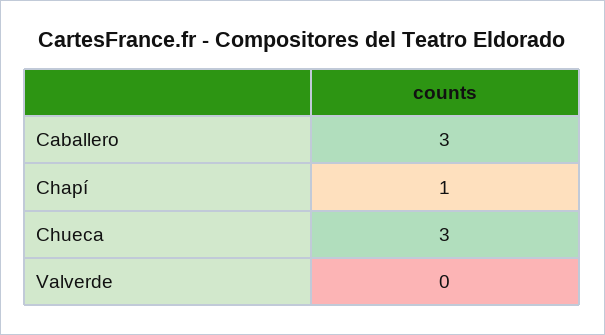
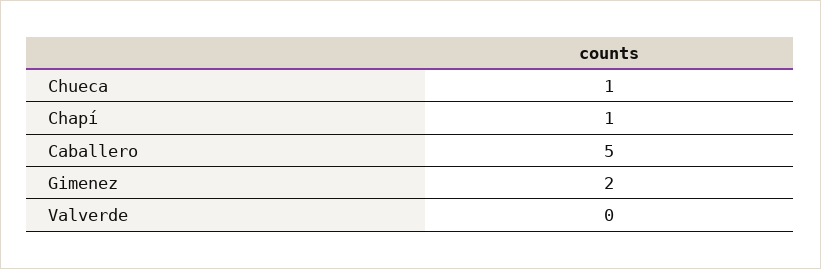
  {
-   "Caballero": 3,
+   "Caballero": 5,
    "Chapí": 1,
-   "Chueca": 3,
+   "Chueca": 1,
-   "Valverde": 0
+   "Valverde": 0,
+   "Gimenez": 2
  }

